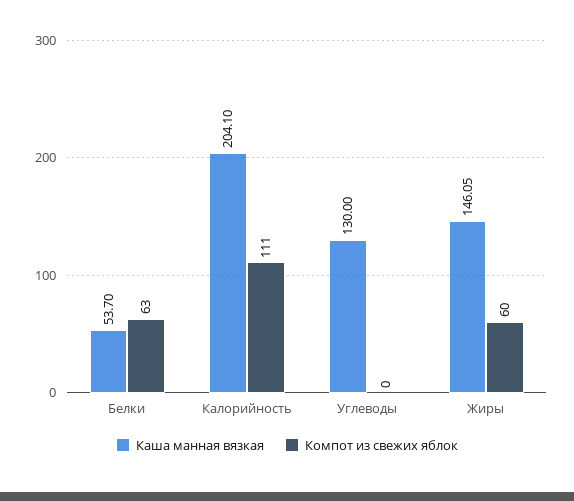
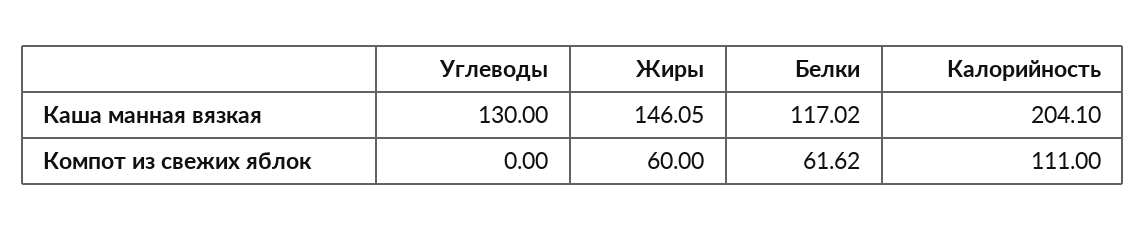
  {
    "Каша манная вязкая": {
-     "Белки": 53.7,
+     "Белки": 117.02,
      "Калорийность": 204.1,
      "Углеводы": 130,
      "Жиры": 146.05
    },
    "Компот из свежих яблок": {
-     "Белки": 63,
+     "Белки": 61.62,
      "Калорийность": 111,
      "Углеводы": 0,
      "Жиры": 60
    }
  }

